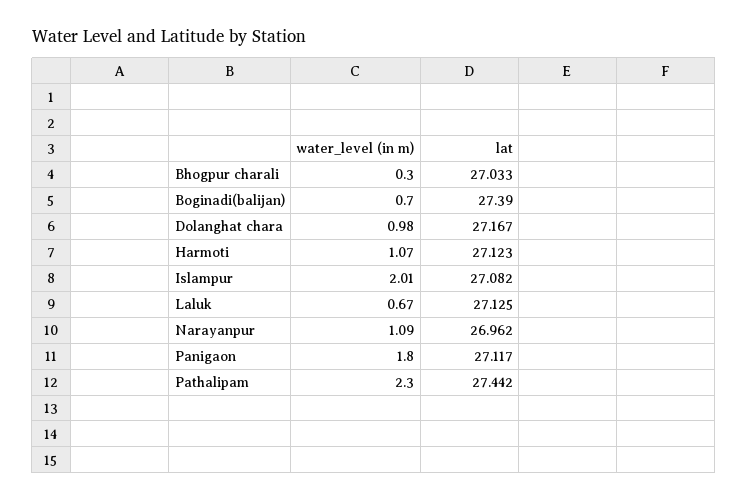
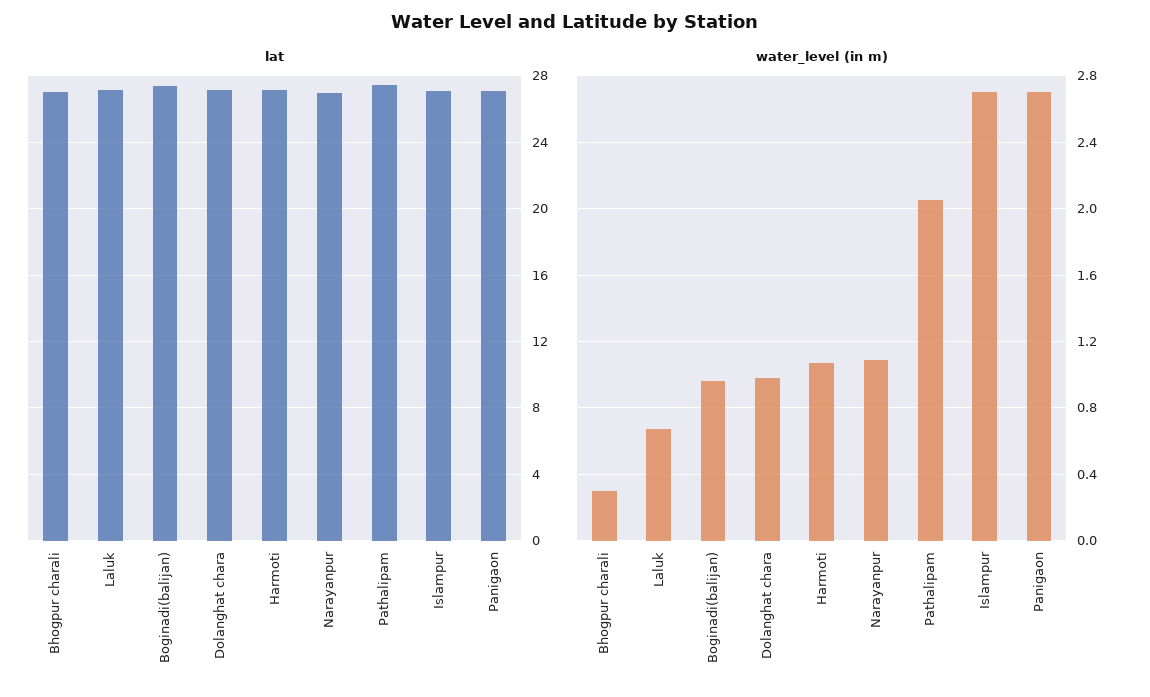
  {
    "water_level (in m)": {
      "Bhogpur charali": 0.3,
-     "Boginadi(balijan)": 0.7,
+     "Boginadi(balijan)": 0.95,
      "Dolanghat chara": 0.98,
      "Harmoti": 1.07,
-     "Islampur": 2.01,
+     "Islampur": 2.7,
      "Laluk": 0.67,
      "Narayanpur": 1.09,
-     "Panigaon": 1.8,
+     "Panigaon": 2.7,
-     "Pathalipam": 2.3
+     "Pathalipam": 2.05
    },
    "lat": {
      "Bhogpur charali": 27.033,
      "Boginadi(balijan)": 27.39,
      "Dolanghat chara": 27.167,
      "Harmoti": 27.123,
      "Islampur": 27.082,
      "Laluk": 27.125,
      "Narayanpur": 26.962,
      "Panigaon": 27.117,
      "Pathalipam": 27.442
    }
  }

